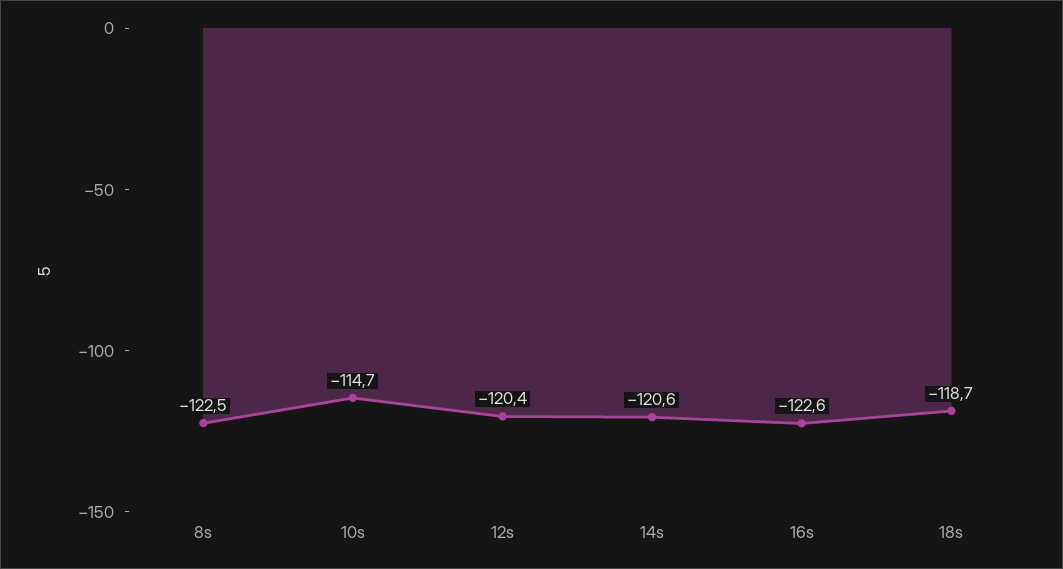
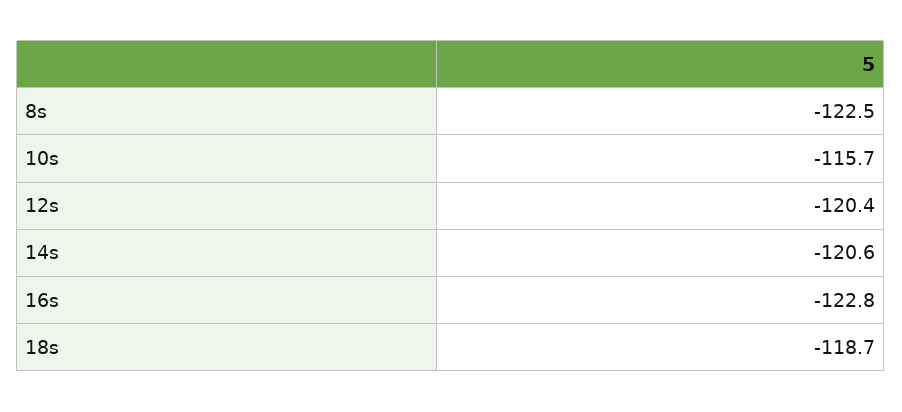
  {
    "8s": -122.5,
-   "10s": -114.7,
+   "10s": -115.7,
    "12s": -120.4,
    "14s": -120.6,
-   "16s": -122.6,
+   "16s": -122.8,
    "18s": -118.7
  }

